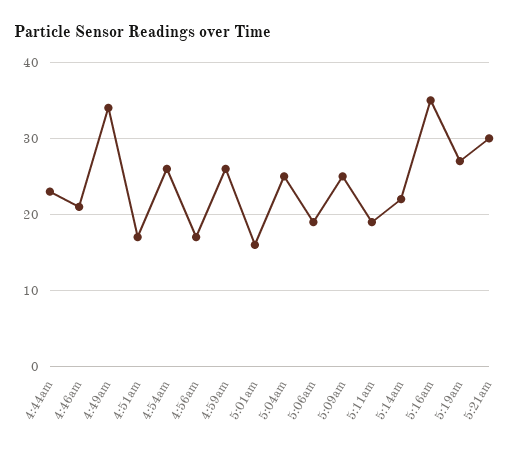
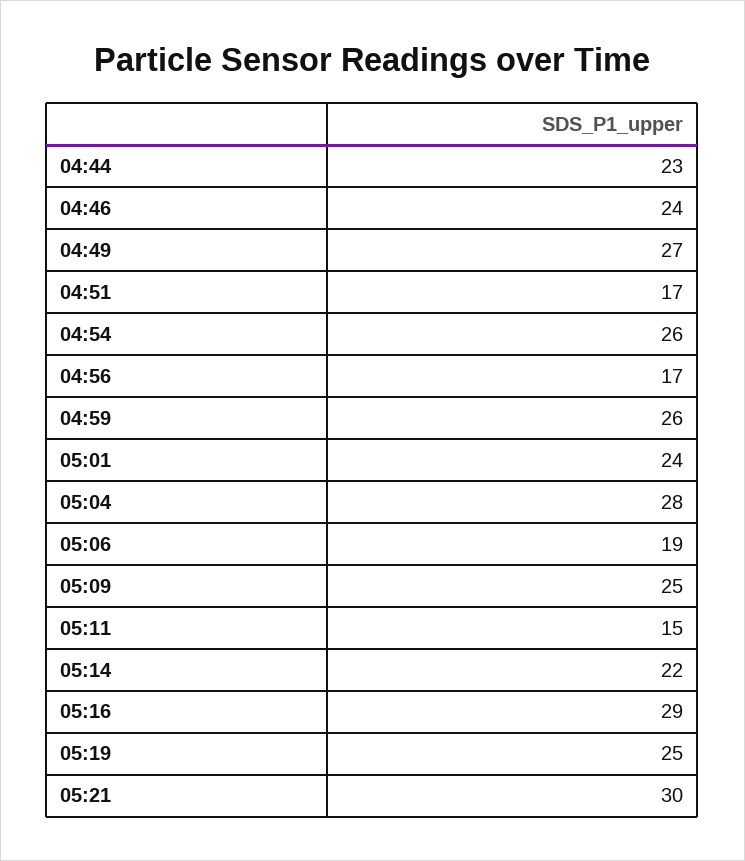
  {
    "4:44am": 23,
-   "4:46am": 21,
+   "4:46am": 24,
-   "4:49am": 34,
+   "4:49am": 27,
    "4:51am": 17,
    "4:54am": 26,
    "4:56am": 17,
    "4:59am": 26,
-   "5:01am": 16,
+   "5:01am": 24,
-   "5:04am": 25,
+   "5:04am": 28,
    "5:06am": 19,
    "5:09am": 25,
-   "5:11am": 19,
+   "5:11am": 15,
    "5:14am": 22,
-   "5:16am": 35,
+   "5:16am": 29,
-   "5:19am": 27,
+   "5:19am": 25,
    "5:21am": 30
  }

